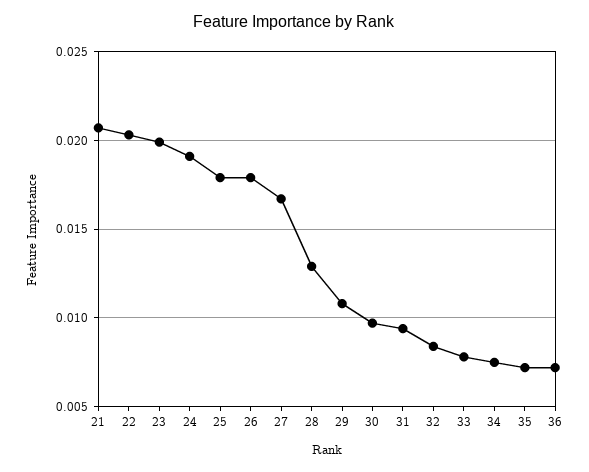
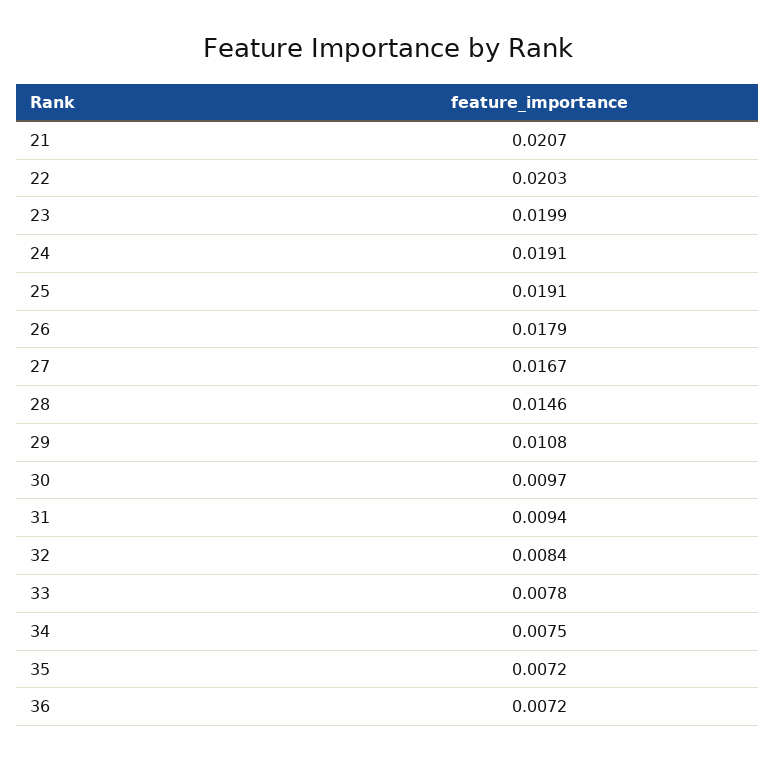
  {
    "21": 0.0207,
    "22": 0.0203,
    "23": 0.0199,
    "24": 0.0191,
-   "25": 0.018,
+   "25": 0.0191,
    "26": 0.0179,
    "27": 0.0167,
-   "28": 0.013,
+   "28": 0.0146,
    "29": 0.0108,
    "30": 0.0097,
    "31": 0.0094,
    "32": 0.0084,
    "33": 0.0078,
    "34": 0.0075,
    "35": 0.0072,
    "36": 0.0072
  }

